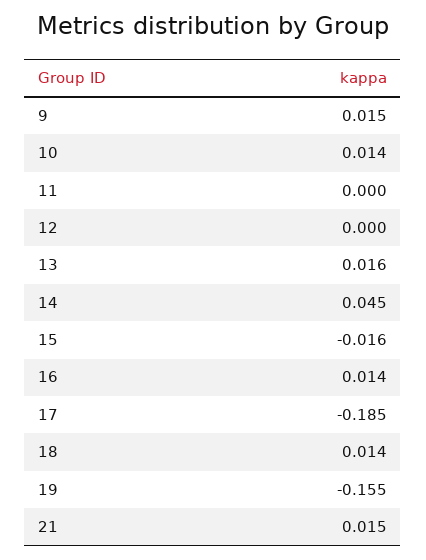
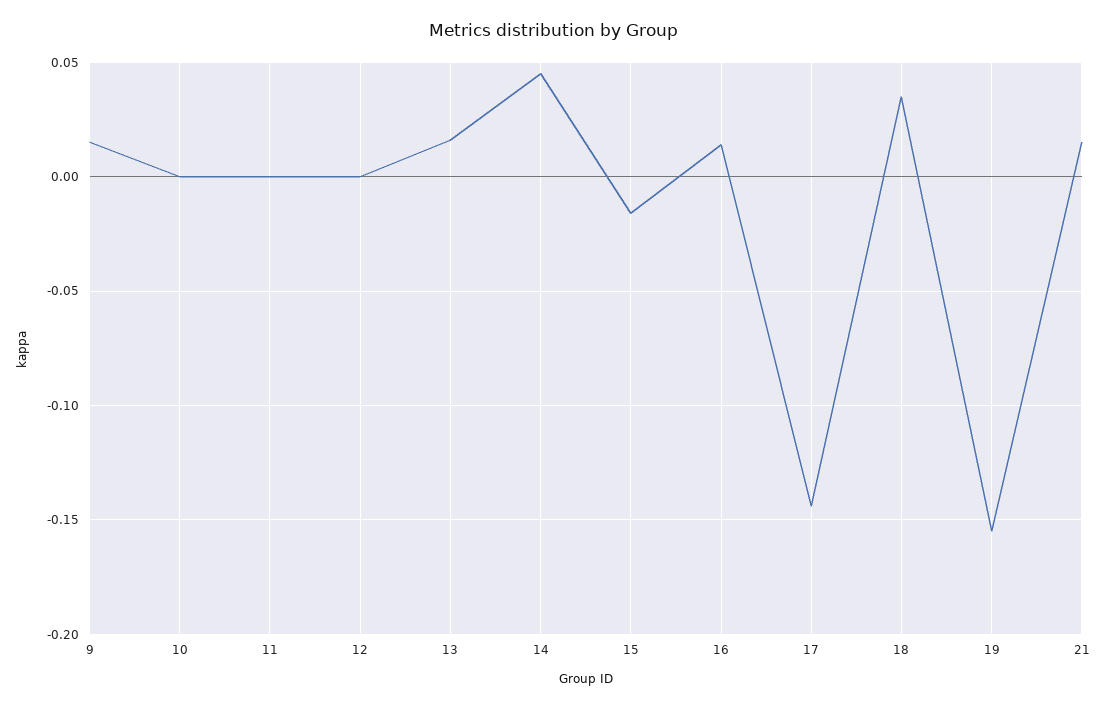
  {
    "9": 0.015,
-   "10": 0.014,
+   "10": 0,
    "11": 0,
    "12": 0,
    "13": 0.016,
    "14": 0.045,
    "15": -0.016,
    "16": 0.014,
-   "17": -0.185,
+   "17": -0.145,
-   "18": 0.014,
+   "18": 0.035,
    "19": -0.155,
    "21": 0.015
  }

